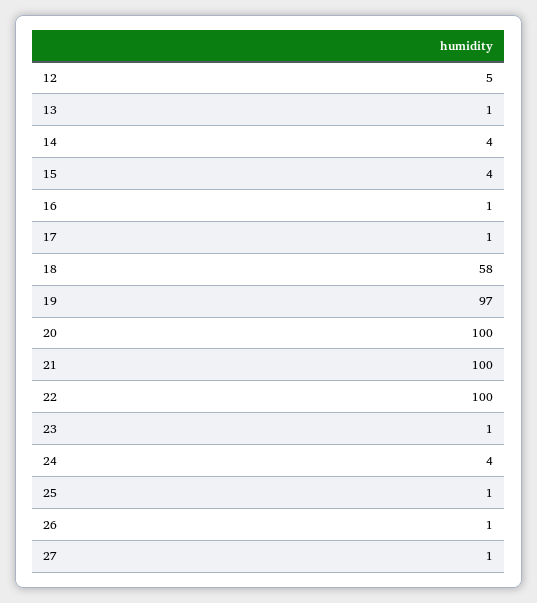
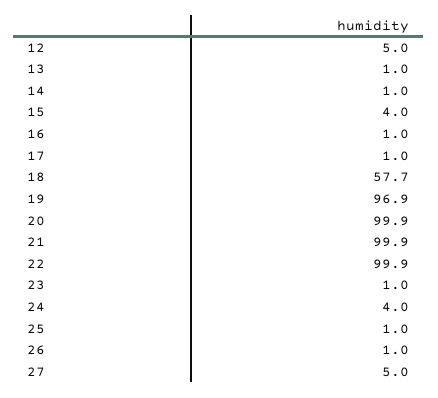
  {
    "12": 5,
    "13": 1,
-   "14": 4,
+   "14": 1,
    "15": 4,
    "16": 1,
    "17": 1,
    "18": 57.7,
    "19": 96.9,
    "20": 99.9,
    "21": 99.9,
    "22": 99.9,
    "23": 1,
    "24": 4,
    "25": 1,
    "26": 1,
-   "27": 1
+   "27": 5
  }

